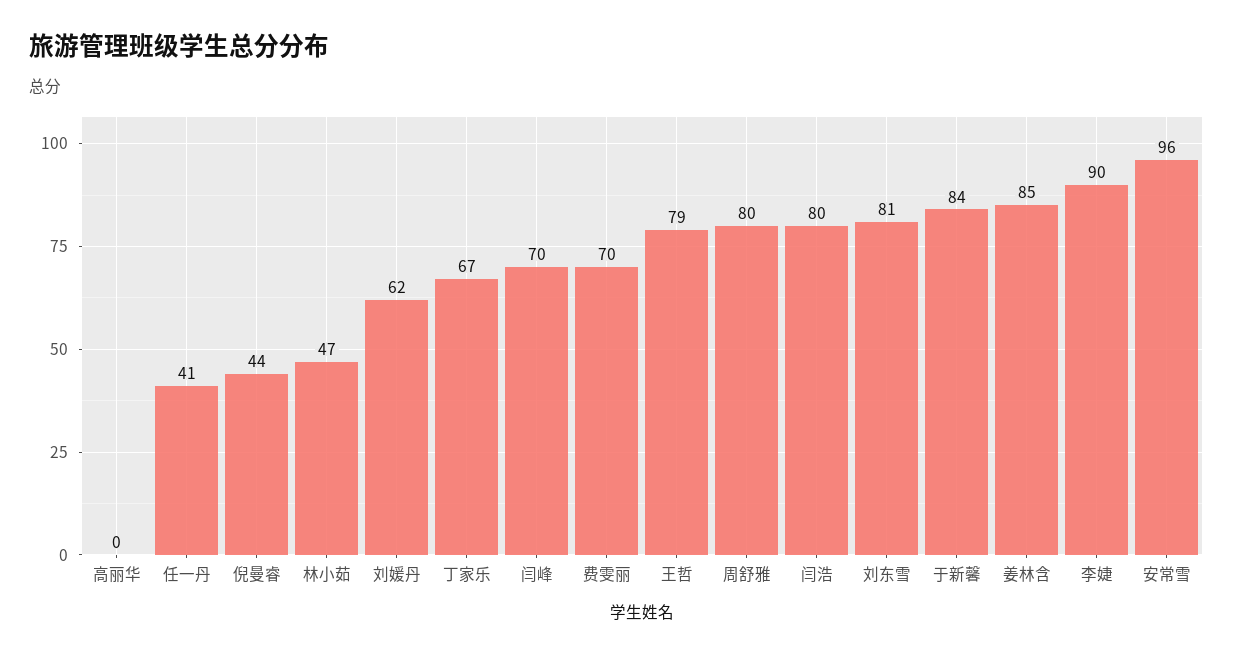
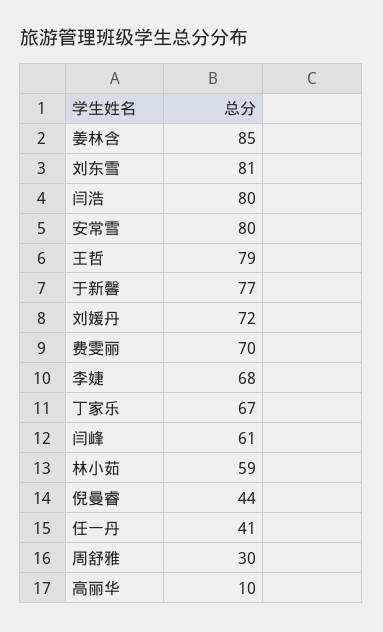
  {
-   "高丽华": 0,
+   "高丽华": 10,
    "任一丹": 41,
    "倪曼睿": 44,
-   "林小茹": 47,
+   "林小茹": 59,
-   "刘媛丹": 62,
+   "刘媛丹": 72,
    "丁家乐": 67,
-   "闫峰": 70,
+   "闫峰": 61,
    "费雯丽": 70,
    "王哲": 79,
-   "周舒雅": 80,
+   "周舒雅": 30,
    "闫浩": 80,
    "刘东雪": 81,
-   "于新馨": 84,
+   "于新馨": 77,
    "姜林含": 85,
-   "李婕": 90,
+   "李婕": 68,
-   "安常雪": 96
+   "安常雪": 80
  }

